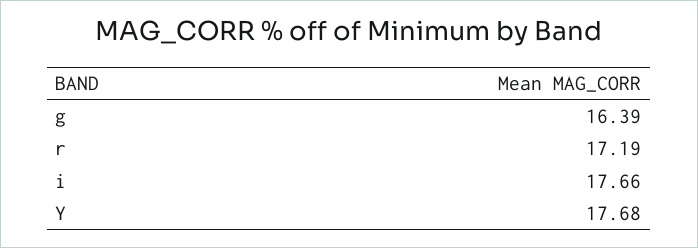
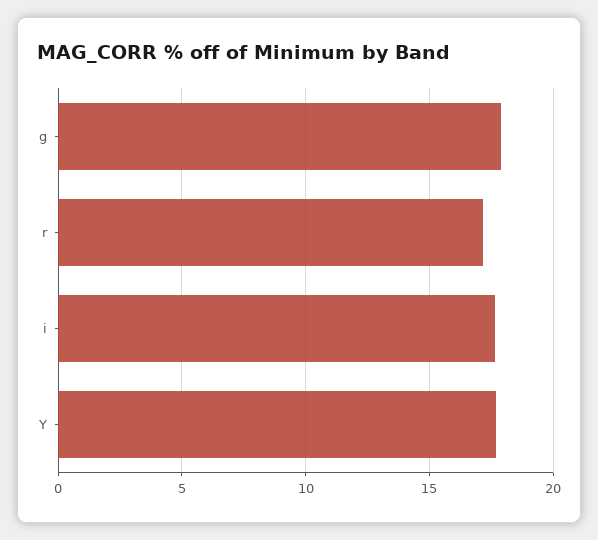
  {
-   "g": 16.39,
+   "g": 18,
    "r": 17.19,
    "i": 17.66,
    "Y": 17.68
  }

